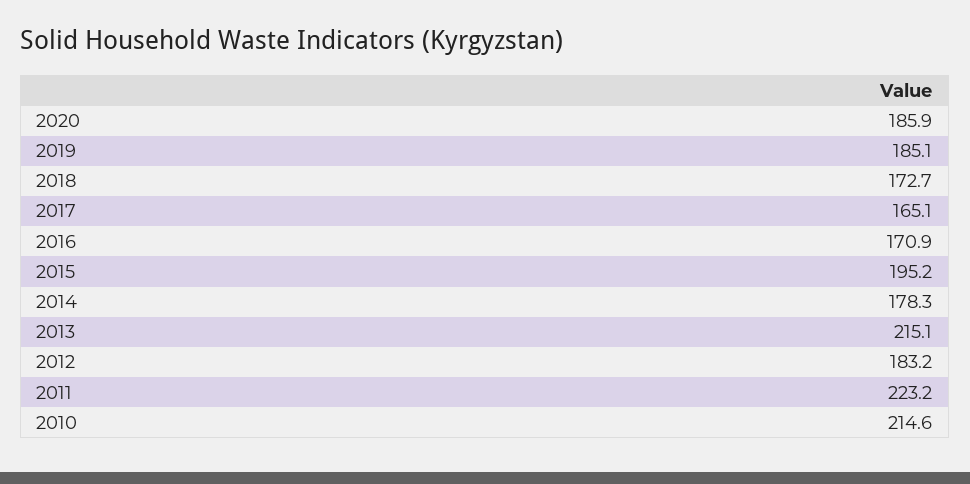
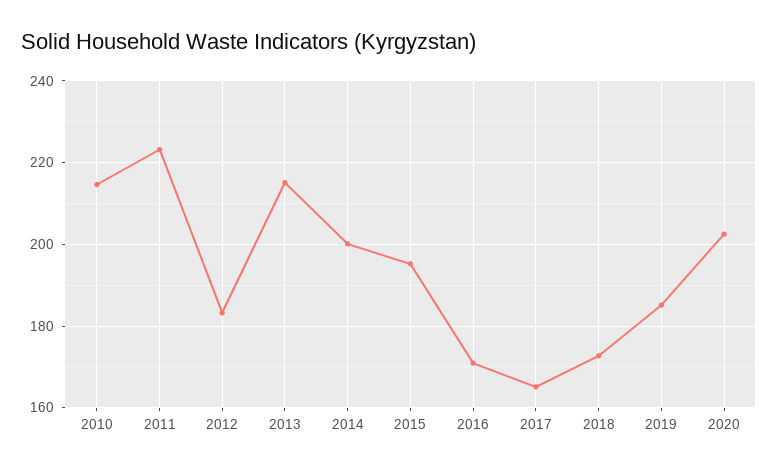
  {
-   "2020": 185.9,
+   "2020": 202,
    "2019": 185.1,
    "2018": 172.7,
    "2017": 165.1,
    "2016": 170.9,
    "2015": 195.2,
-   "2014": 178.3,
+   "2014": 200,
    "2013": 215.1,
    "2012": 183.2,
    "2011": 223.2,
    "2010": 214.6
  }

